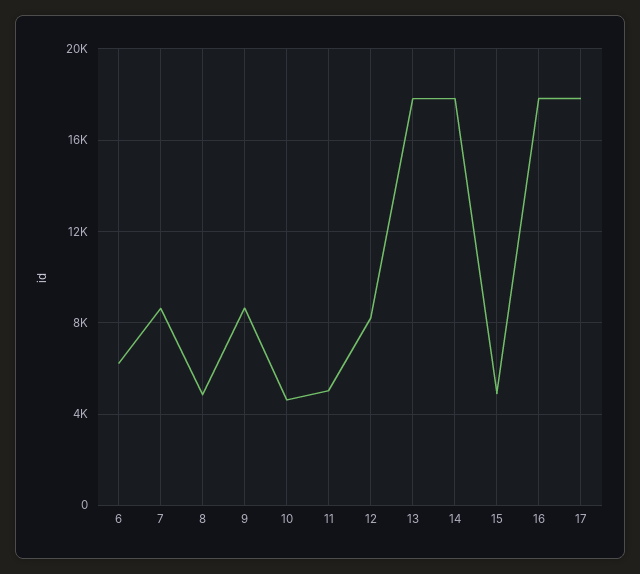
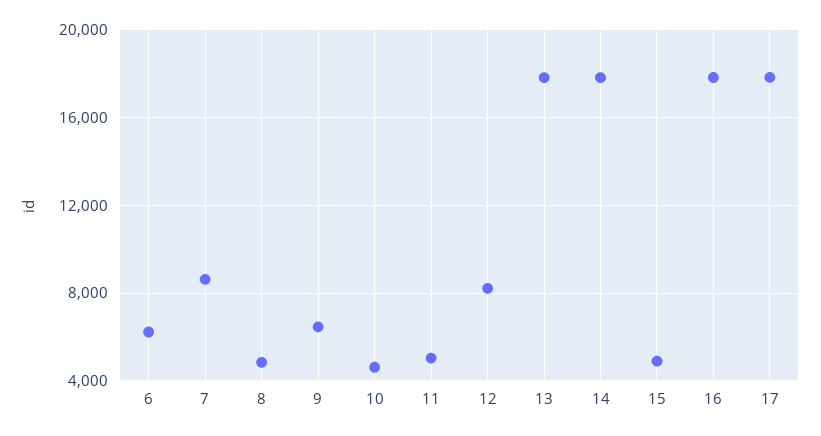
  {
    "6": 6000,
    "7": 8500,
    "8": 5000,
-   "9": 8500,
+   "9": 6500,
    "10": 4500,
    "11": 5000,
    "12": 8000,
    "13": 18000,
    "14": 18000,
    "15": 5000,
    "16": 18000,
    "17": 18000
  }

